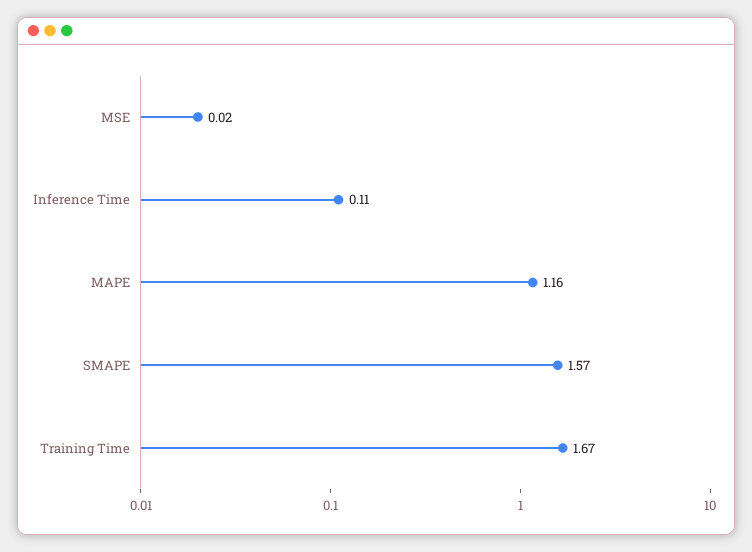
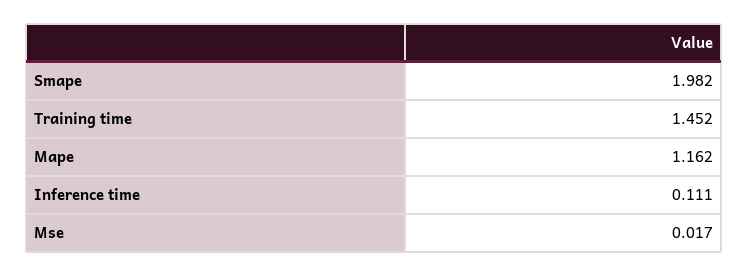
  {
    "MSE": 0.017,
    "Inference Time": 0.111,
    "MAPE": 1.162,
-   "SMAPE": 1.57,
+   "SMAPE": 1.982,
-   "Training Time": 1.67
+   "Training Time": 1.452
  }

